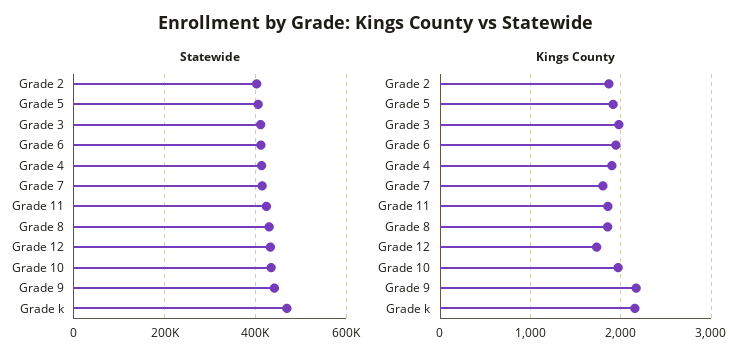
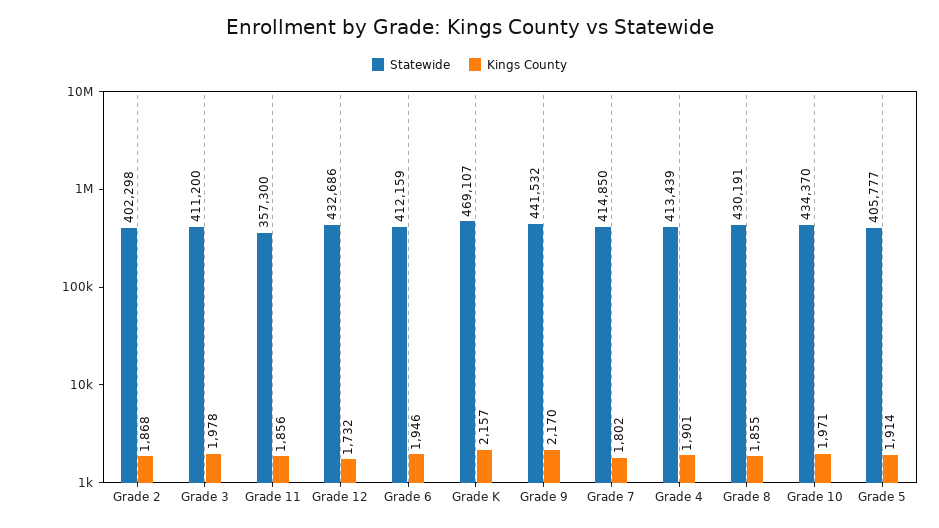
  {
    "Statewide": {
      "Grade 2": 402298,
      "Grade 5": 405777,
      "Grade 3": 411200,
      "Grade 6": 412159,
      "Grade 4": 413439,
      "Grade 7": 414850,
-     "Grade 11": 420000,
+     "Grade 11": 357300,
      "Grade 8": 430191,
      "Grade 12": 432686,
      "Grade 10": 434370,
      "Grade 9": 441532,
      "Grade k": 469107
    },
    "Kings County": {
      "Grade 2": 1868,
      "Grade 5": 1914,
      "Grade 3": 1978,
      "Grade 6": 1946,
      "Grade 4": 1901,
      "Grade 7": 1802,
      "Grade 11": 1856,
      "Grade 8": 1855,
      "Grade 12": 1732,
      "Grade 10": 1971,
      "Grade 9": 2170,
      "Grade k": 2157
    }
  }

